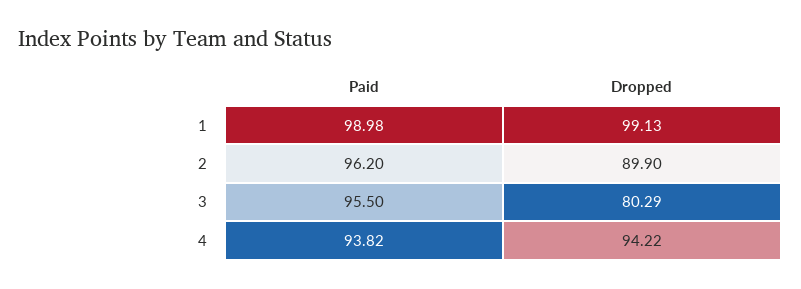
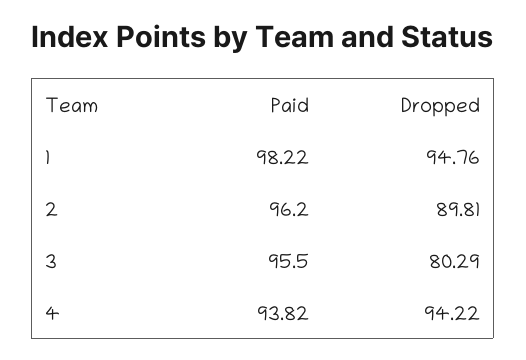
  {
    "Paid": {
-     "1": 98.98,
+     "1": 98.22,
      "2": 96.2,
      "3": 95.5,
      "4": 93.82
    },
    "Dropped": {
-     "1": 99.13,
+     "1": 94.76,
-     "2": 89.9,
+     "2": 89.81,
      "3": 80.29,
      "4": 94.22
    }
  }

